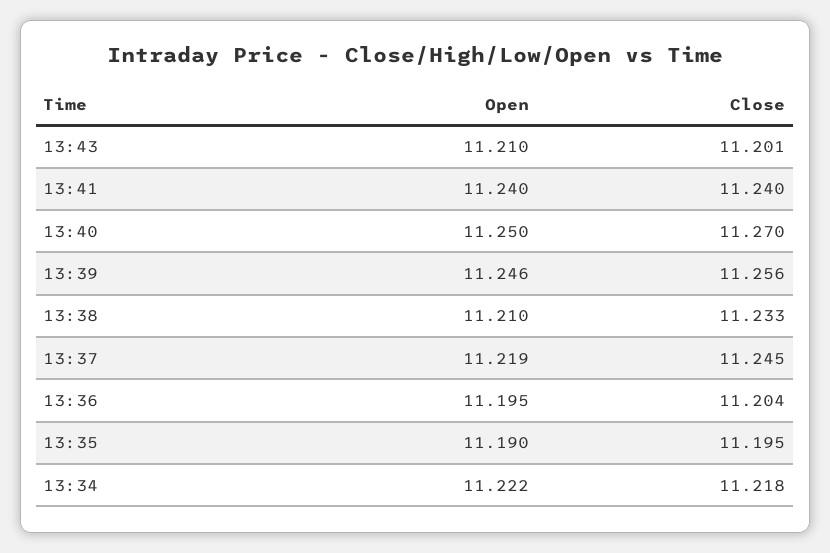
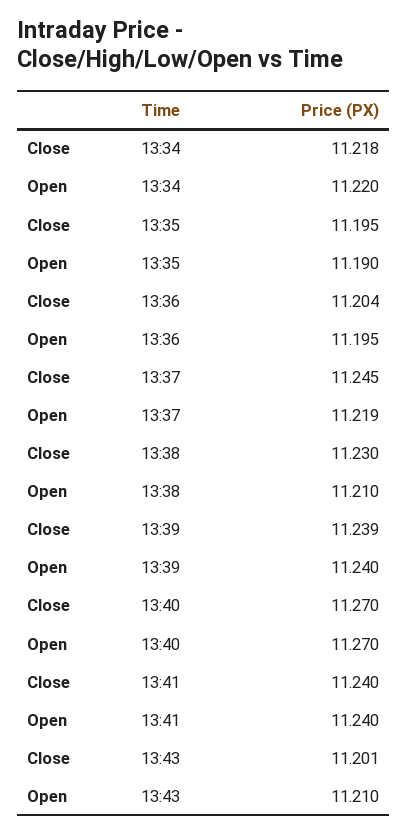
  {
    "Open": {
      "13:43": 11.21,
      "13:41": 11.24,
-     "13:40": 11.25,
+     "13:40": 11.27,
-     "13:39": 11.246,
+     "13:39": 11.24,
      "13:38": 11.21,
      "13:37": 11.219,
      "13:36": 11.195,
      "13:35": 11.19,
-     "13:34": 11.222
+     "13:34": 11.22
    },
    "Close": {
      "13:43": 11.201,
      "13:41": 11.24,
      "13:40": 11.27,
-     "13:39": 11.256,
+     "13:39": 11.239,
-     "13:38": 11.233,
+     "13:38": 11.23,
      "13:37": 11.245,
      "13:36": 11.204,
      "13:35": 11.195,
      "13:34": 11.218
    }
  }

